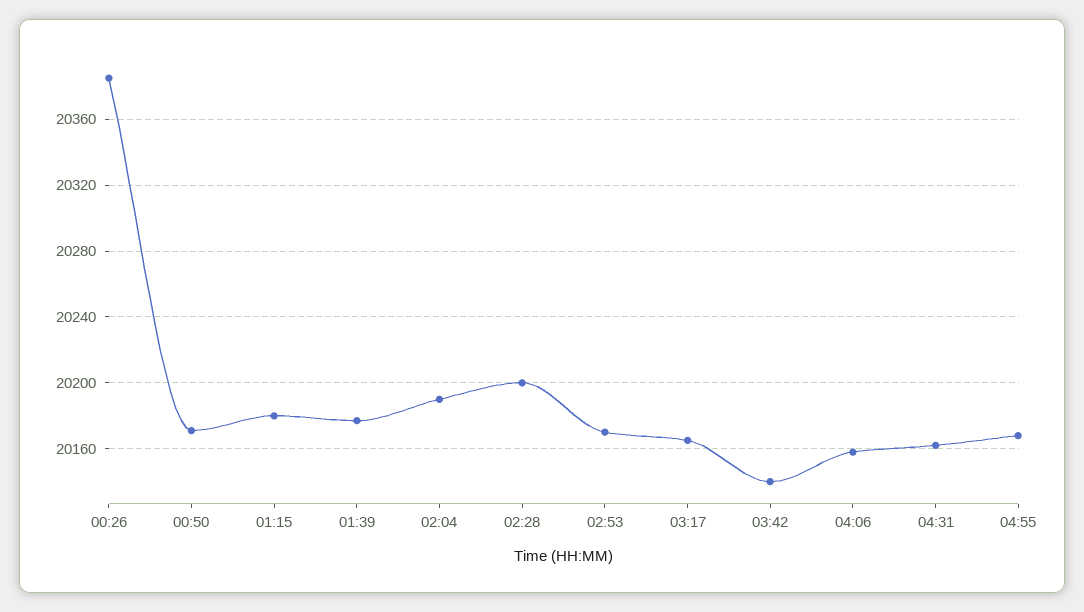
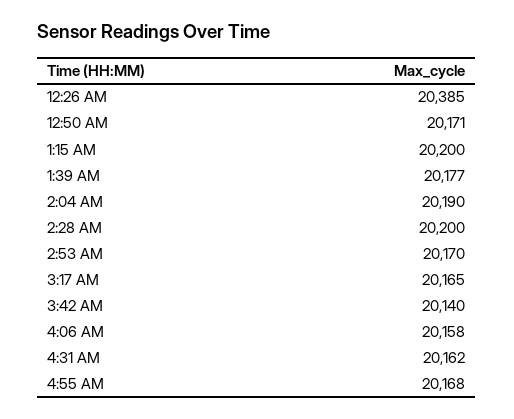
  {
    "00:26": 20385,
    "00:50": 20171,
-   "01:15": 20180,
+   "01:15": 20200,
    "01:39": 20177,
    "02:04": 20190,
    "02:28": 20200,
    "02:53": 20170,
    "03:17": 20165,
    "03:42": 20140,
    "04:06": 20158,
    "04:31": 20162,
    "04:55": 20168
  }

